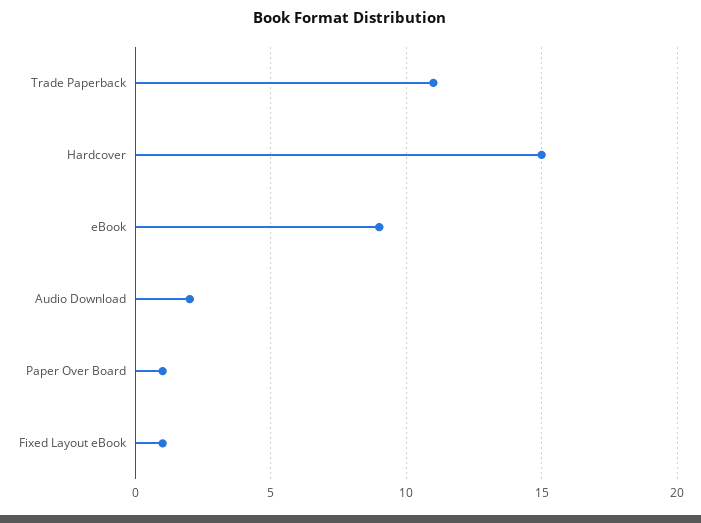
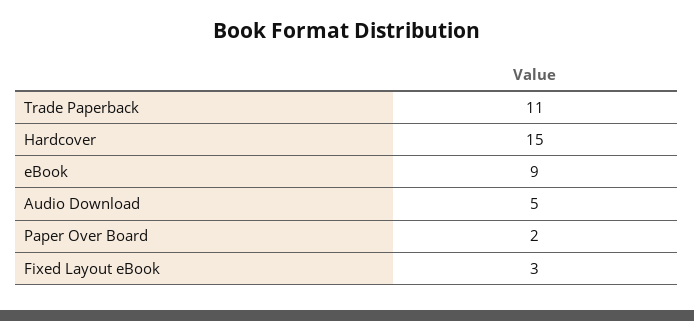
  {
    "Trade Paperback": 11,
    "Hardcover": 15,
    "eBook": 9,
-   "Audio Download": 2,
+   "Audio Download": 5,
-   "Paper Over Board": 1,
+   "Paper Over Board": 2,
-   "Fixed Layout eBook": 1
+   "Fixed Layout eBook": 3
  }

